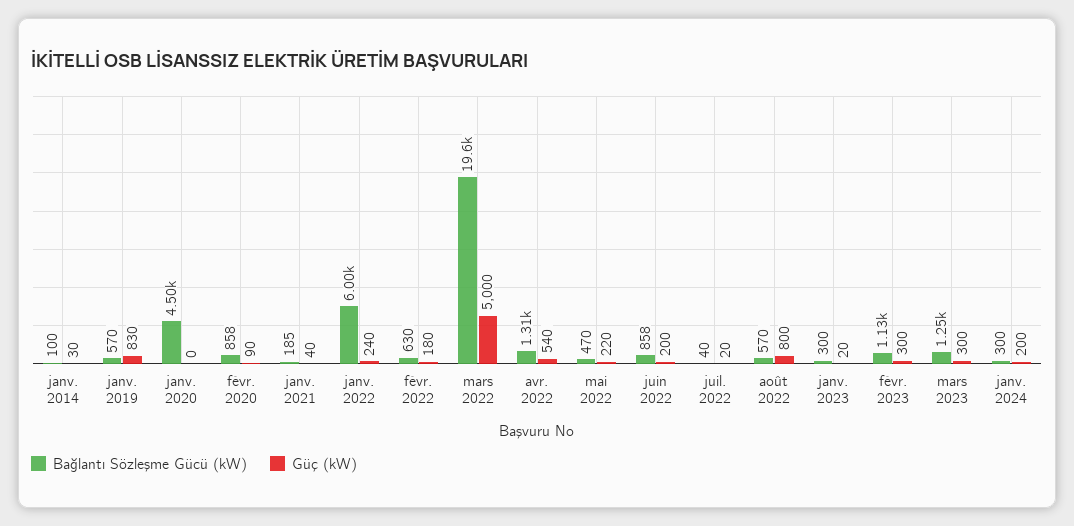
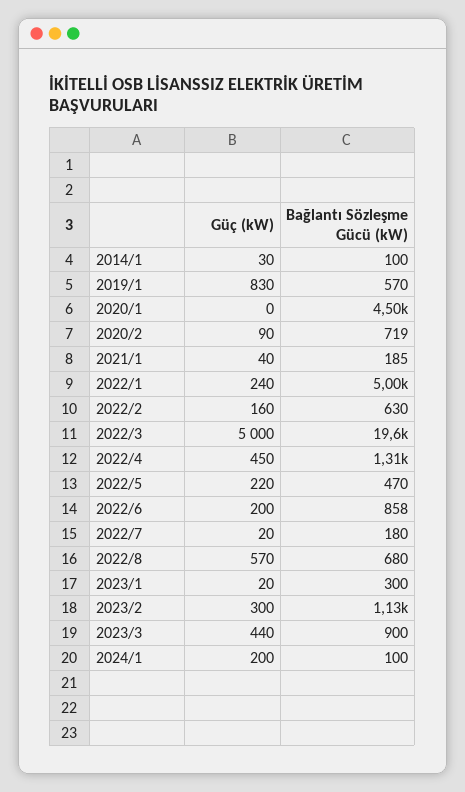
  {
    "Bağlantı Sözleşme Gücü (kW)": {
      "janv. 2014": 100,
      "janv. 2019": 570,
      "janv. 2020": 4500,
-     "févr. 2020": 858,
+     "févr. 2020": 719,
      "janv. 2021": 185,
-     "janv. 2022": 6000,
+     "janv. 2022": 5000,
      "févr. 2022": 630,
      "mars 2022": 19600,
      "avr. 2022": 1310,
      "mai 2022": 470,
      "juin 2022": 858,
-     "juil. 2022": 40,
+     "juil. 2022": 180,
-     "août 2022": 570,
+     "août 2022": 680,
      "janv. 2023": 300,
      "févr. 2023": 1130,
-     "mars 2023": 1250,
+     "mars 2023": 900,
-     "janv. 2024": 300
+     "janv. 2024": 100
    },
    "Güç (kW)": {
      "janv. 2014": 30,
      "janv. 2019": 830,
      "janv. 2020": 0,
      "févr. 2020": 90,
      "janv. 2021": 40,
      "janv. 2022": 240,
-     "févr. 2022": 180,
+     "févr. 2022": 160,
      "mars 2022": 5000,
-     "avr. 2022": 540,
+     "avr. 2022": 450,
      "mai 2022": 220,
      "juin 2022": 200,
      "juil. 2022": 20,
-     "août 2022": 800,
+     "août 2022": 570,
      "janv. 2023": 20,
      "févr. 2023": 300,
-     "mars 2023": 300,
+     "mars 2023": 440,
      "janv. 2024": 200
    }
  }

